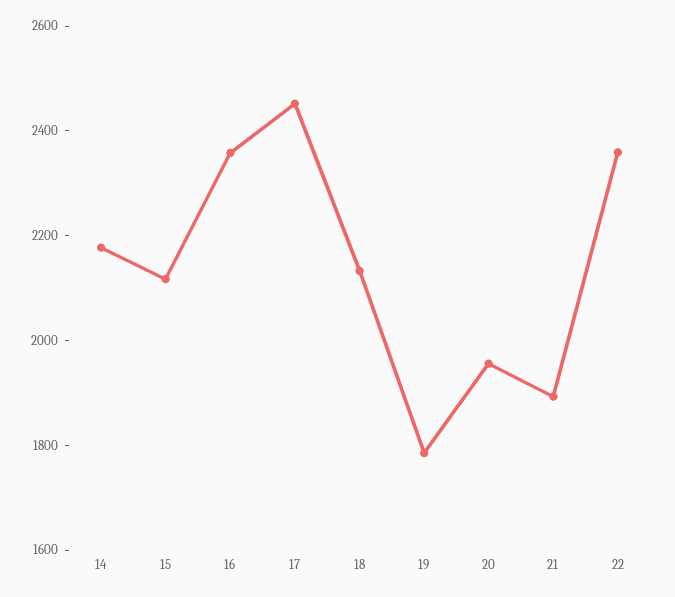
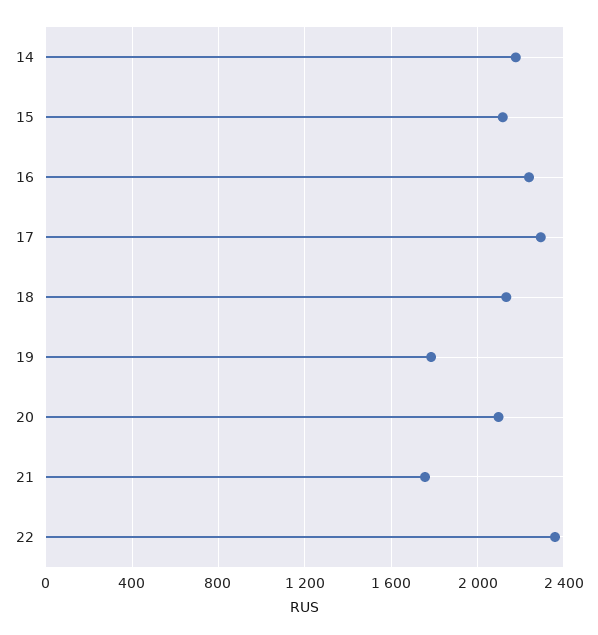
  {
    "14": 2200,
    "15": 2100,
-   "16": 2350,
+   "16": 2250,
-   "17": 2450,
+   "17": 2300,
    "18": 2150,
    "19": 1800,
-   "20": 1950,
+   "20": 2100,
-   "21": 1900,
+   "21": 1750,
    "22": 2350
  }

